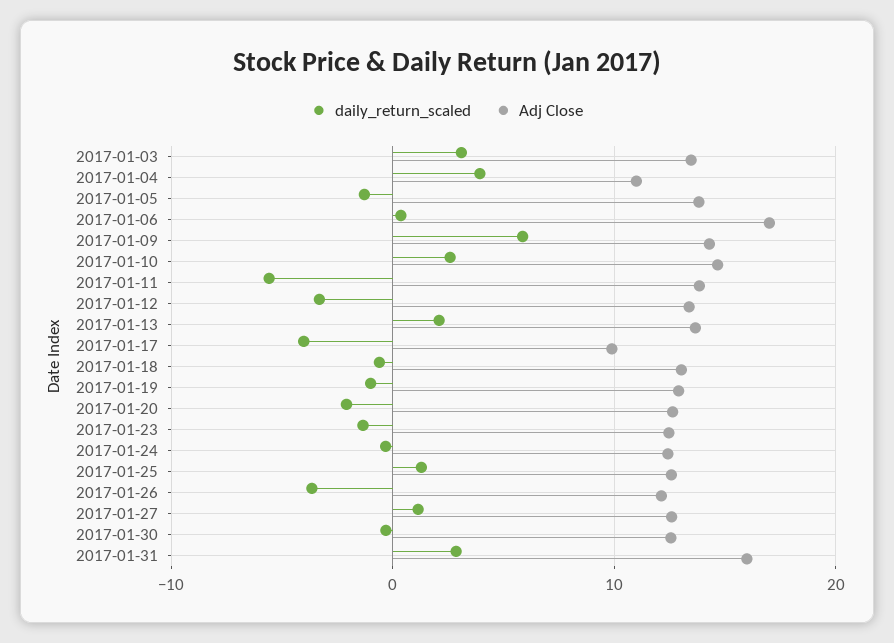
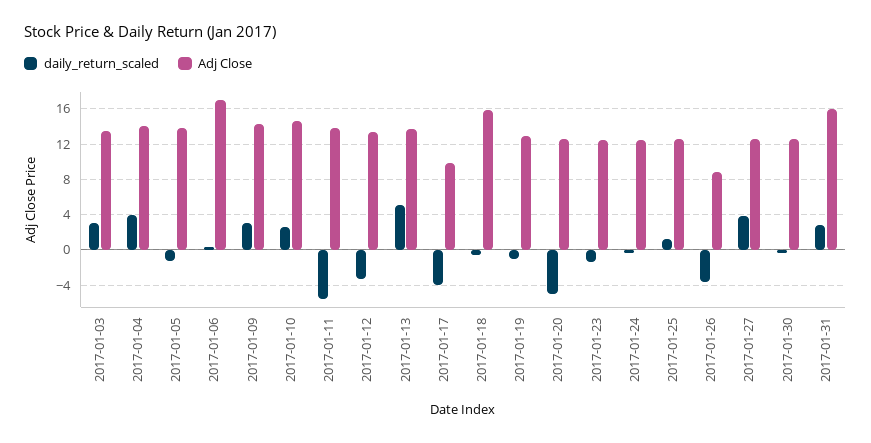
  {
    "daily_return_scaled": {
      "2017-01-03": 3,
      "2017-01-04": 4,
      "2017-01-05": -1,
      "2017-01-06": 0,
-     "2017-01-09": 6,
+     "2017-01-09": 3,
      "2017-01-10": 3,
      "2017-01-11": -6,
      "2017-01-12": -3,
-     "2017-01-13": 2,
+     "2017-01-13": 5,
      "2017-01-17": -4,
      "2017-01-18": -1,
      "2017-01-19": -1,
-     "2017-01-20": -2,
+     "2017-01-20": -5,
      "2017-01-23": -1,
      "2017-01-24": 0,
      "2017-01-25": 1,
      "2017-01-26": -4,
-     "2017-01-27": 1,
+     "2017-01-27": 4,
      "2017-01-30": 0,
      "2017-01-31": 3
    },
    "Adj Close": {
      "2017-01-03": 13,
-     "2017-01-04": 11,
+     "2017-01-04": 14,
      "2017-01-05": 14,
      "2017-01-06": 17,
      "2017-01-09": 14,
      "2017-01-10": 15,
      "2017-01-11": 14,
      "2017-01-12": 13,
      "2017-01-13": 14,
      "2017-01-17": 10,
-     "2017-01-18": 13,
+     "2017-01-18": 16,
      "2017-01-19": 13,
      "2017-01-20": 13,
      "2017-01-23": 12,
      "2017-01-24": 12,
      "2017-01-25": 13,
-     "2017-01-26": 12,
+     "2017-01-26": 9,
      "2017-01-27": 13,
      "2017-01-30": 13,
      "2017-01-31": 16
    }
  }

